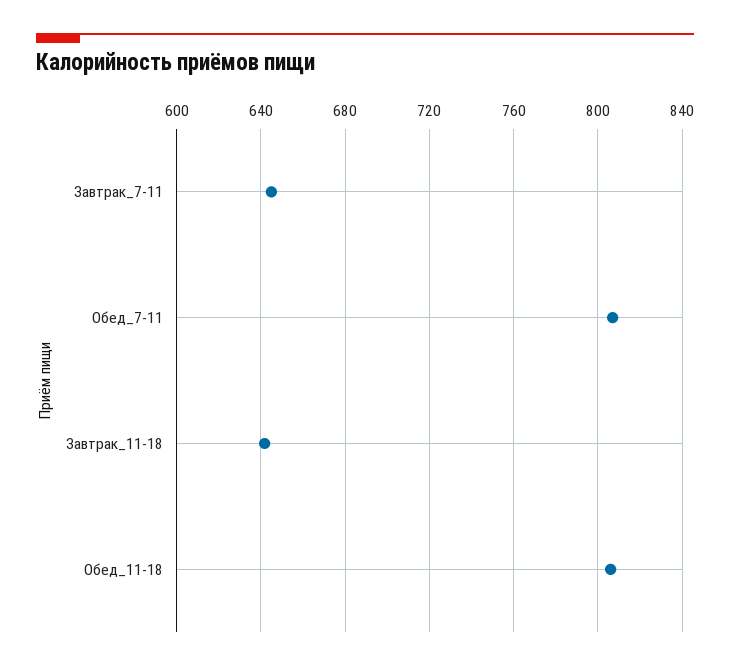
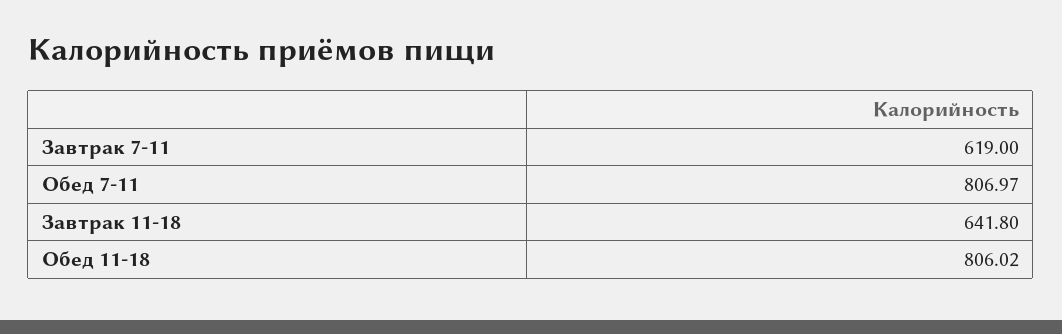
  {
-   "Завтрак_7-11": 645,
+   "Завтрак_7-11": 619,
    "Обед_7-11": 806.97,
    "Завтрак_11-18": 641.8,
    "Обед_11-18": 806.02
  }

